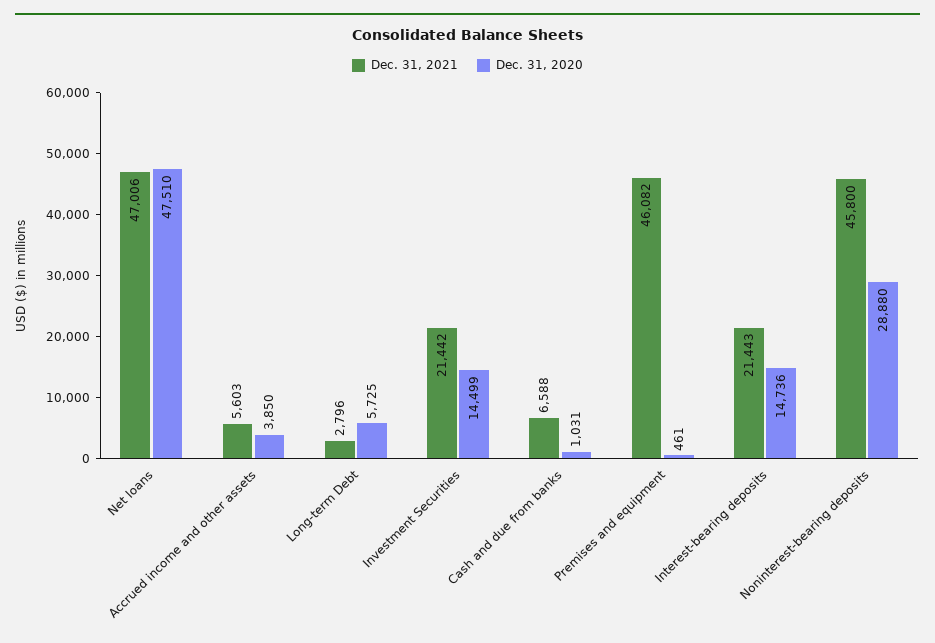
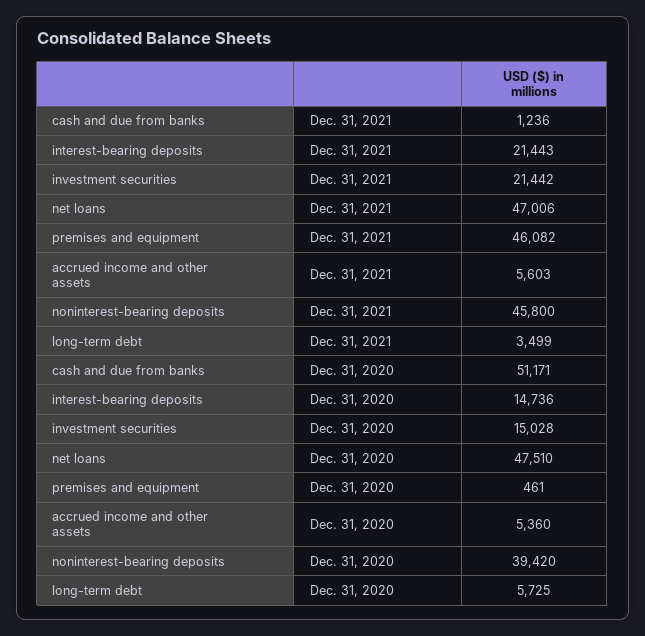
  {
    "Dec. 31, 2021": {
      "Net loans": 47006,
      "Accrued income and other assets": 5603,
-     "Long-term Debt": 2796,
+     "Long-term Debt": 3499,
      "Investment Securities": 21442,
-     "Cash and due from banks": 6588,
+     "Cash and due from banks": 1236,
      "Premises and equipment": 46082,
      "Interest-bearing deposits": 21443,
      "Noninterest-bearing deposits": 45800
    },
    "Dec. 31, 2020": {
      "Net loans": 47510,
-     "Accrued income and other assets": 3850,
+     "Accrued income and other assets": 5360,
      "Long-term Debt": 5725,
-     "Investment Securities": 14499,
+     "Investment Securities": 15028,
-     "Cash and due from banks": 1031,
+     "Cash and due from banks": 51171,
      "Premises and equipment": 461,
      "Interest-bearing deposits": 14736,
-     "Noninterest-bearing deposits": 28880
+     "Noninterest-bearing deposits": 39420
    }
  }

